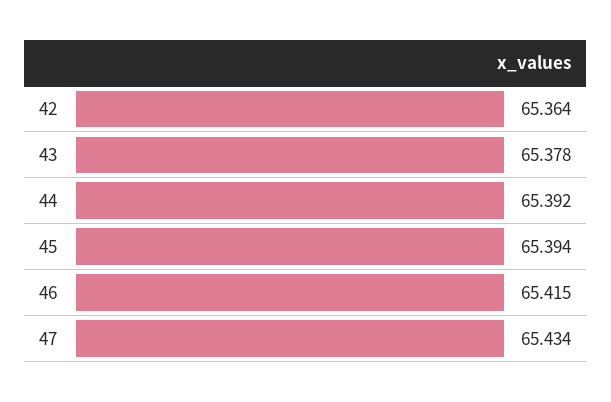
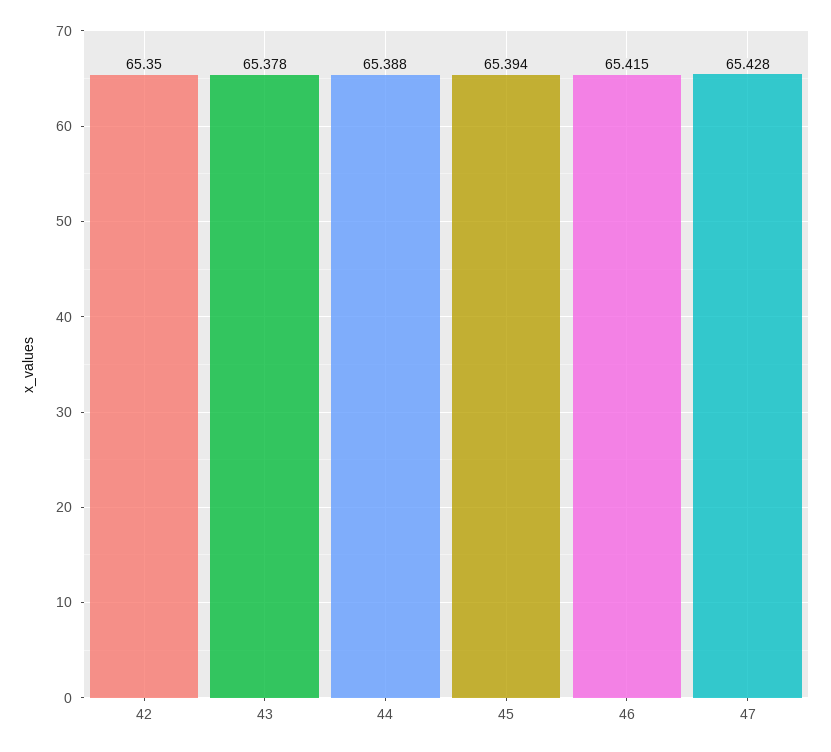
  {
-   "42": 65.364,
+   "42": 65.35,
    "43": 65.378,
-   "44": 65.392,
+   "44": 65.388,
    "45": 65.394,
    "46": 65.415,
-   "47": 65.434
+   "47": 65.428
  }

